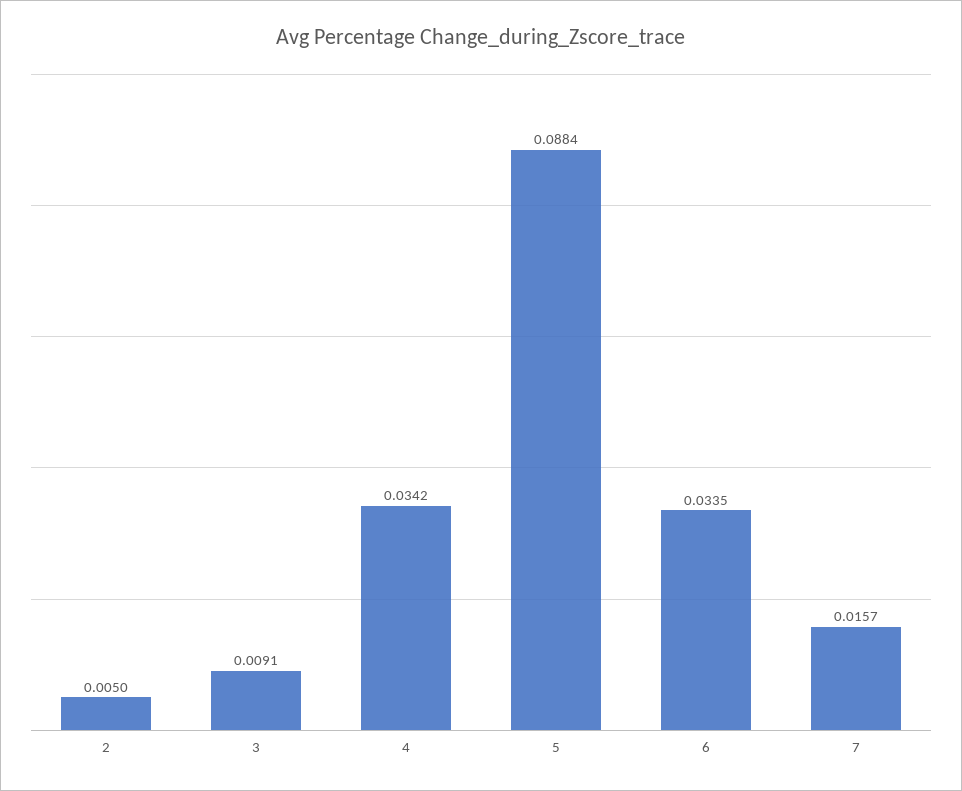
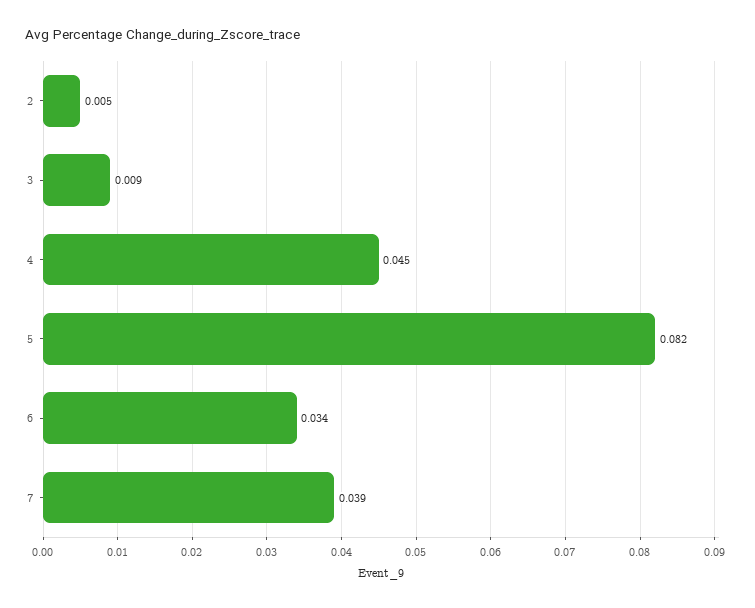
  {
    "2": 0.005,
    "3": 0.0091,
-   "4": 0.0342,
+   "4": 0.045,
-   "5": 0.0884,
+   "5": 0.082,
    "6": 0.0335,
-   "7": 0.0157
+   "7": 0.039
  }

